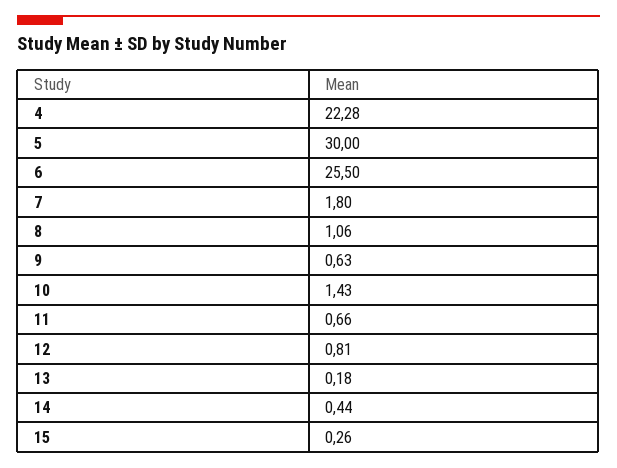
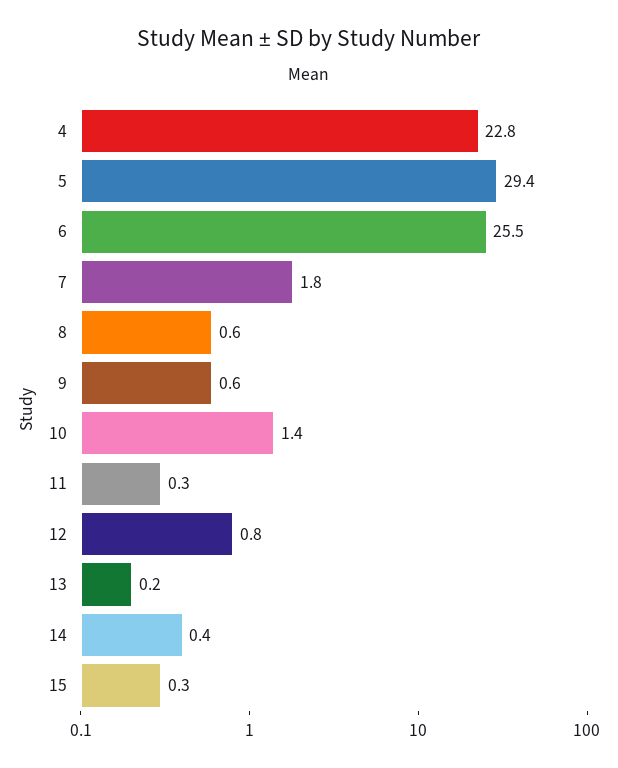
  {
-   "4": 22.28,
+   "4": 22.8,
-   "5": 30,
+   "5": 29.4,
    "6": 25.5,
    "7": 1.8,
-   "8": 1.06,
+   "8": 0.6,
    "9": 0.63,
    "10": 1.43,
-   "11": 0.66,
+   "11": 0.3,
    "12": 0.81,
    "13": 0.18,
    "14": 0.44,
    "15": 0.26
  }

